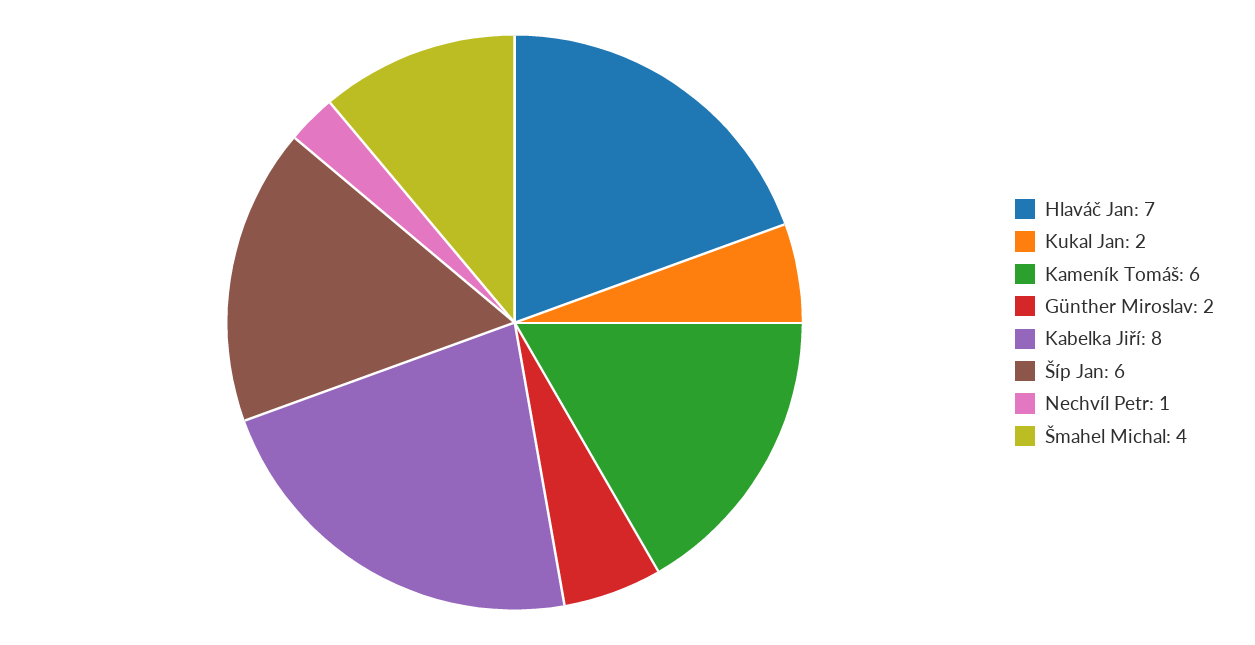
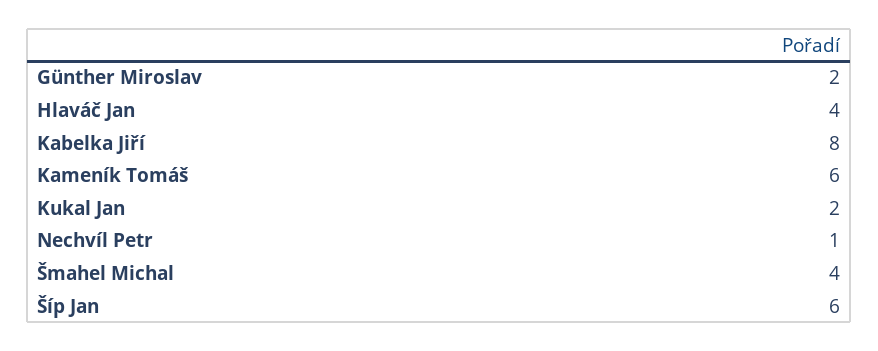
  {
-   "Hlaváč Jan": 7,
+   "Hlaváč Jan": 4,
    "Kukal Jan": 2,
    "Kameník Tomáš": 6,
    "Günther Miroslav": 2,
    "Kabelka Jiří": 8,
    "Šíp Jan": 6,
    "Nechvíl Petr": 1,
    "Šmahel Michal": 4
  }

